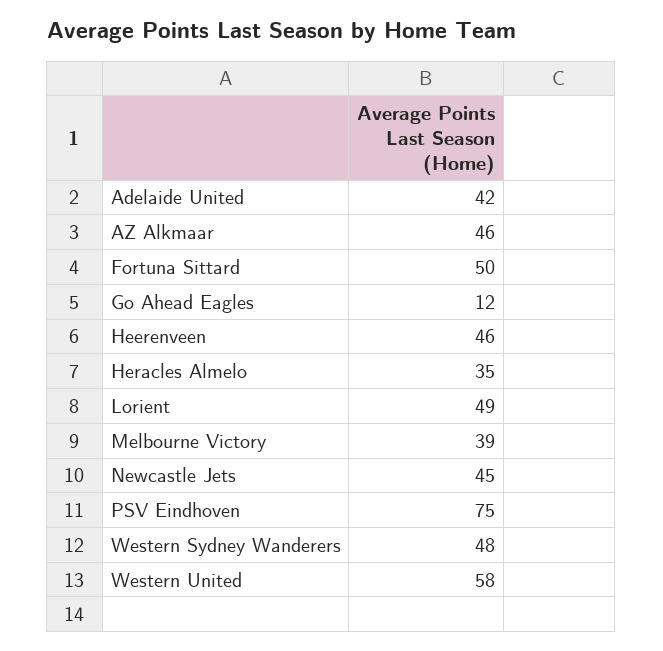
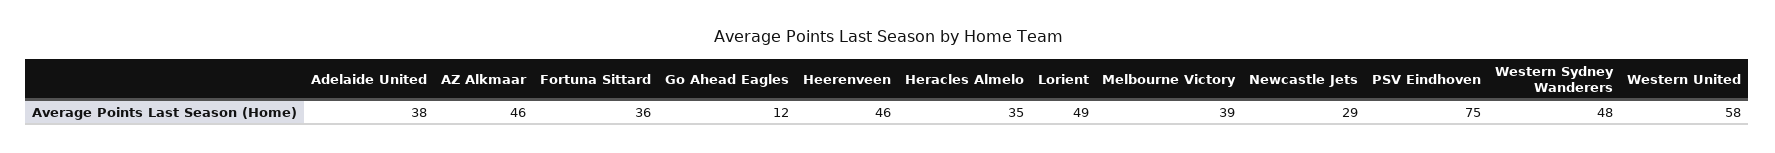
  {
-   "Adelaide United": 42,
+   "Adelaide United": 38,
    "AZ Alkmaar": 46,
-   "Fortuna Sittard": 50,
+   "Fortuna Sittard": 36,
    "Go Ahead Eagles": 12,
    "Heerenveen": 46,
    "Heracles Almelo": 35,
    "Lorient": 49,
    "Melbourne Victory": 39,
-   "Newcastle Jets": 45,
+   "Newcastle Jets": 29,
    "PSV Eindhoven": 75,
    "Western Sydney Wanderers": 48,
    "Western United": 58
  }

